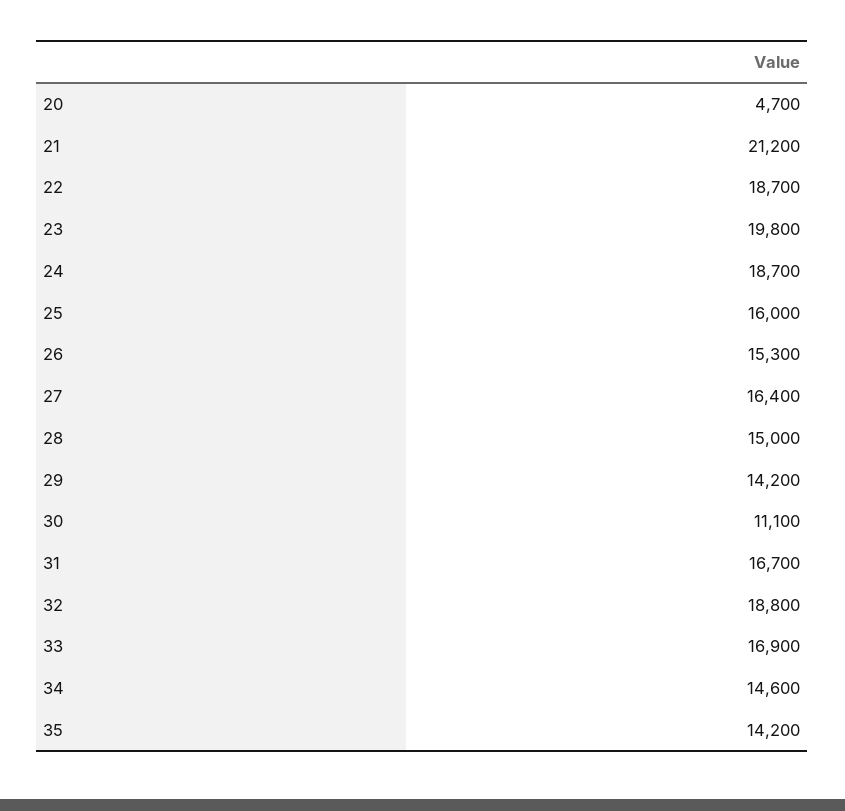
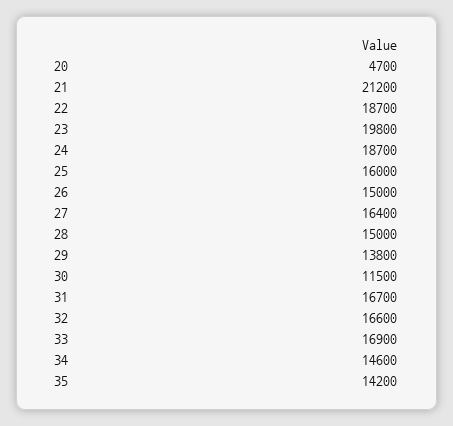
  {
    "20": 4700,
    "21": 21200,
    "22": 18700,
    "23": 19800,
    "24": 18700,
    "25": 16000,
-   "26": 15300,
+   "26": 15000,
    "27": 16400,
    "28": 15000,
-   "29": 14200,
+   "29": 13800,
-   "30": 11100,
+   "30": 11500,
    "31": 16700,
-   "32": 18800,
+   "32": 16600,
    "33": 16900,
    "34": 14600,
    "35": 14200
  }

